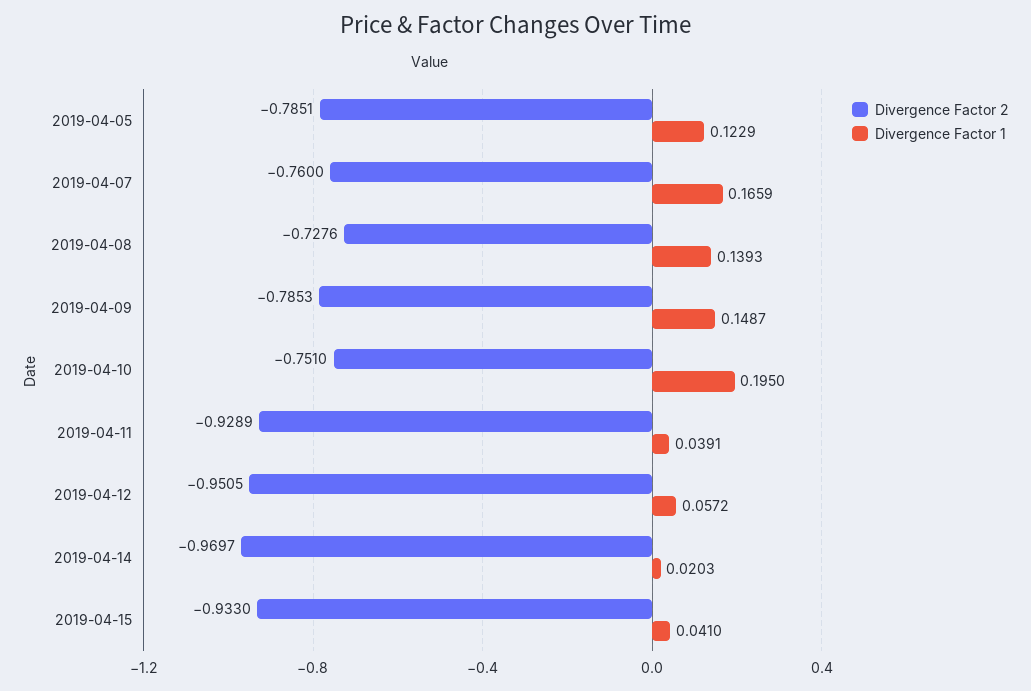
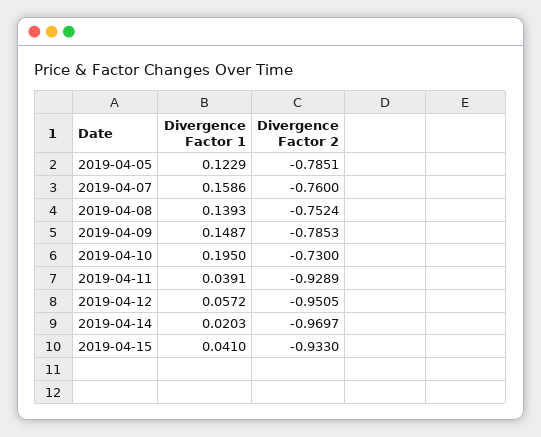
  {
    "Divergence Factor 2": {
      "2019-04-05": -0.7851,
      "2019-04-07": -0.76,
-     "2019-04-08": -0.7276,
+     "2019-04-08": -0.7524,
      "2019-04-09": -0.7853,
-     "2019-04-10": -0.751,
+     "2019-04-10": -0.73,
      "2019-04-11": -0.9289,
      "2019-04-12": -0.9505,
      "2019-04-14": -0.9697,
      "2019-04-15": -0.933
    },
    "Divergence Factor 1": {
      "2019-04-05": 0.1229,
-     "2019-04-07": 0.1659,
+     "2019-04-07": 0.1586,
      "2019-04-08": 0.1393,
      "2019-04-09": 0.1487,
      "2019-04-10": 0.195,
      "2019-04-11": 0.0391,
      "2019-04-12": 0.0572,
      "2019-04-14": 0.0203,
      "2019-04-15": 0.041
    }
  }

